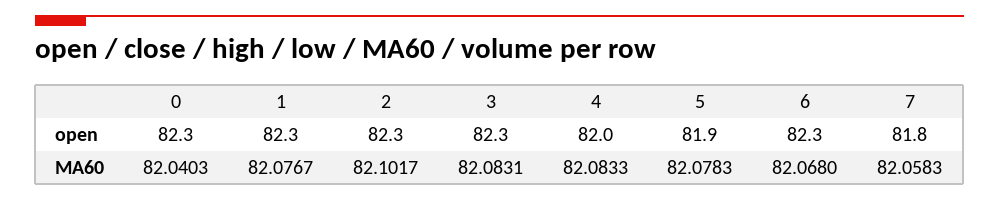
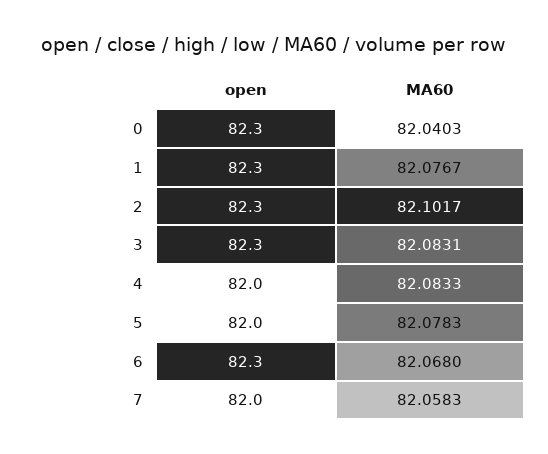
  {
    "0": {
      "open": 82.3,
      "MA60": 82.0403
    },
    "1": {
      "open": 82.3,
      "MA60": 82.0767
    },
    "2": {
      "open": 82.3,
      "MA60": 82.1017
    },
    "3": {
      "open": 82.3,
      "MA60": 82.0831
    },
    "4": {
      "open": 82,
      "MA60": 82.0833
    },
    "5": {
-     "open": 81.9,
+     "open": 82,
      "MA60": 82.0783
    },
    "6": {
      "open": 82.3,
      "MA60": 82.068
    },
    "7": {
-     "open": 81.8,
+     "open": 82,
      "MA60": 82.0583
    }
  }

